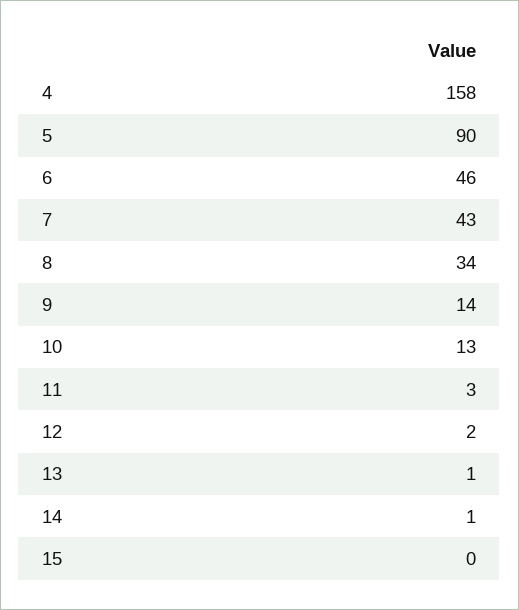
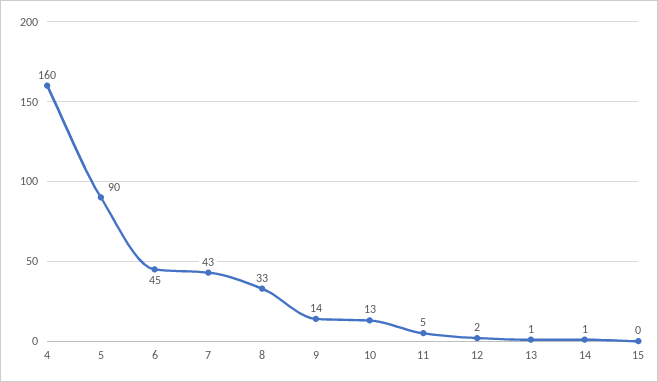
  {
-   "4": 158,
+   "4": 160,
    "5": 90,
-   "6": 46,
+   "6": 45,
    "7": 43,
-   "8": 34,
+   "8": 33,
    "9": 14,
    "10": 13,
-   "11": 3,
+   "11": 5,
    "12": 2,
    "13": 1,
    "14": 1,
    "15": 0
  }

